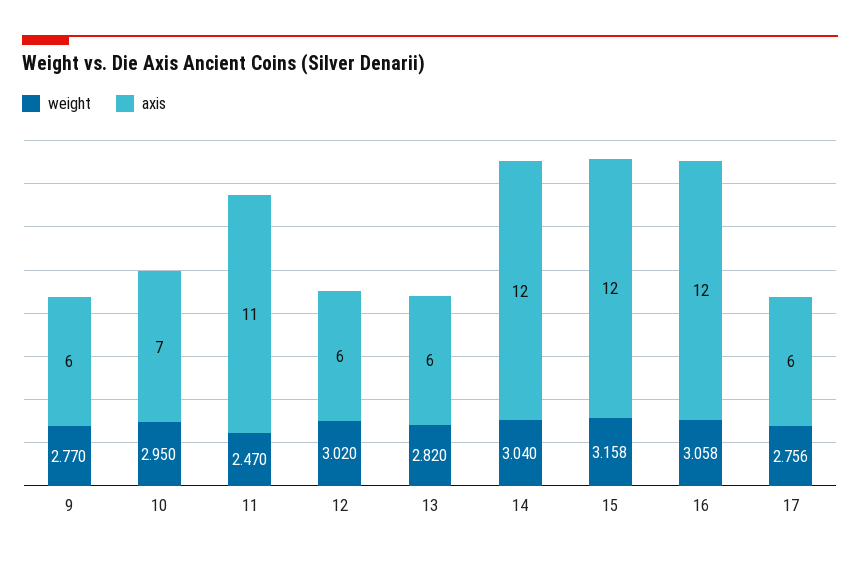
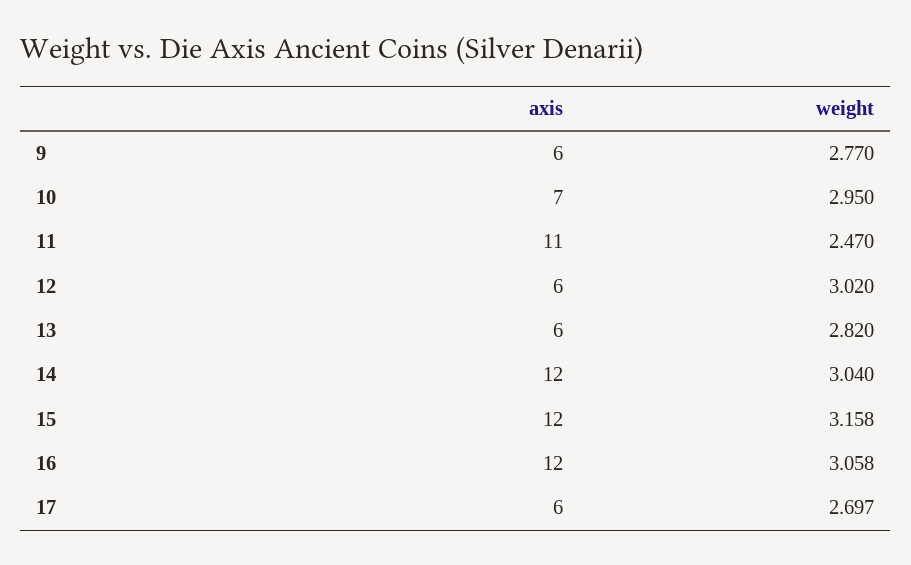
  {
    "weight": {
      "9": 2.77,
      "10": 2.95,
      "11": 2.47,
      "12": 3.02,
      "13": 2.82,
      "14": 3.04,
      "15": 3.158,
      "16": 3.058,
-     "17": 2.756
+     "17": 2.697
    },
    "axis": {
      "9": 6,
      "10": 7,
      "11": 11,
      "12": 6,
      "13": 6,
      "14": 12,
      "15": 12,
      "16": 12,
      "17": 6
    }
  }

